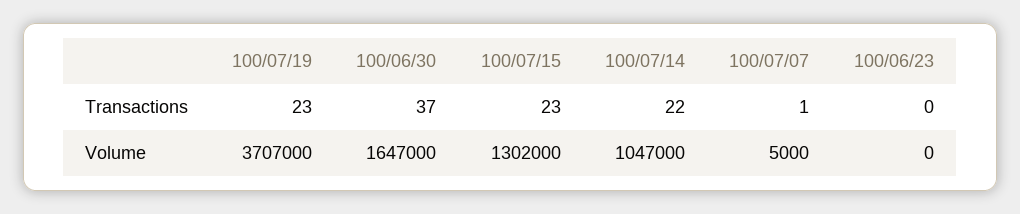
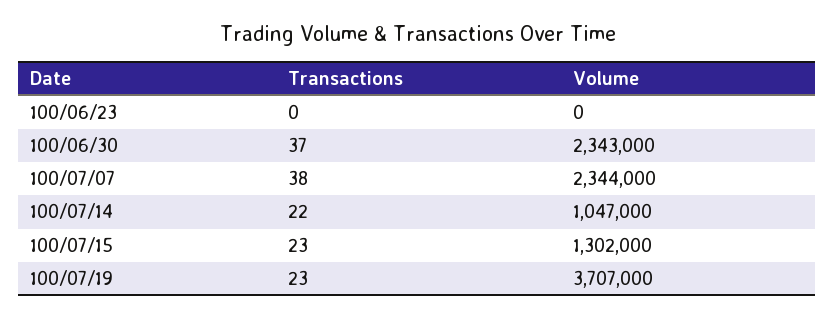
  {
    "100/07/19": {
      "Transactions": 23,
      "Volume": 3707000
    },
    "100/06/30": {
      "Transactions": 37,
-     "Volume": 1647000
+     "Volume": 2343000
    },
    "100/07/15": {
      "Transactions": 23,
      "Volume": 1302000
    },
    "100/07/14": {
      "Transactions": 22,
      "Volume": 1047000
    },
    "100/07/07": {
-     "Transactions": 1,
+     "Transactions": 38,
-     "Volume": 5000
+     "Volume": 2344000
    },
    "100/06/23": {
      "Transactions": 0,
      "Volume": 0
    }
  }

